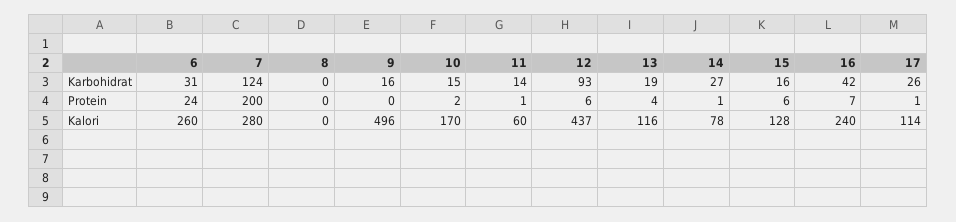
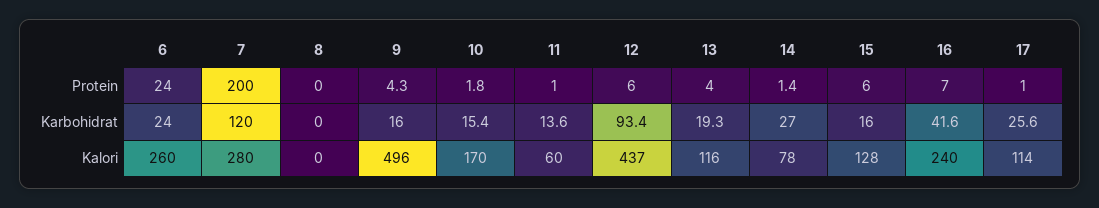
  {
    "6": {
-     "Karbohidrat": 31,
+     "Karbohidrat": 24,
      "Protein": 24,
      "Kalori": 260
    },
    "7": {
-     "Karbohidrat": 124,
+     "Karbohidrat": 120,
      "Protein": 200,
      "Kalori": 280
    },
    "8": {
      "Karbohidrat": 0,
      "Protein": 0,
      "Kalori": 0
    },
    "9": {
      "Karbohidrat": 16,
-     "Protein": 0,
+     "Protein": 4.3,
      "Kalori": 496
    },
    "10": {
      "Karbohidrat": 15.4,
      "Protein": 1.8,
      "Kalori": 170
    },
    "11": {
      "Karbohidrat": 13.6,
      "Protein": 1,
      "Kalori": 60
    },
    "12": {
      "Karbohidrat": 93.4,
      "Protein": 6,
      "Kalori": 437
    },
    "13": {
      "Karbohidrat": 19.3,
      "Protein": 4,
      "Kalori": 116
    },
    "14": {
      "Karbohidrat": 27,
      "Protein": 1.4,
      "Kalori": 78
    },
    "15": {
      "Karbohidrat": 16,
      "Protein": 6,
      "Kalori": 128
    },
    "16": {
      "Karbohidrat": 41.6,
      "Protein": 7,
      "Kalori": 240
    },
    "17": {
      "Karbohidrat": 25.6,
      "Protein": 1,
      "Kalori": 114
    }
  }

